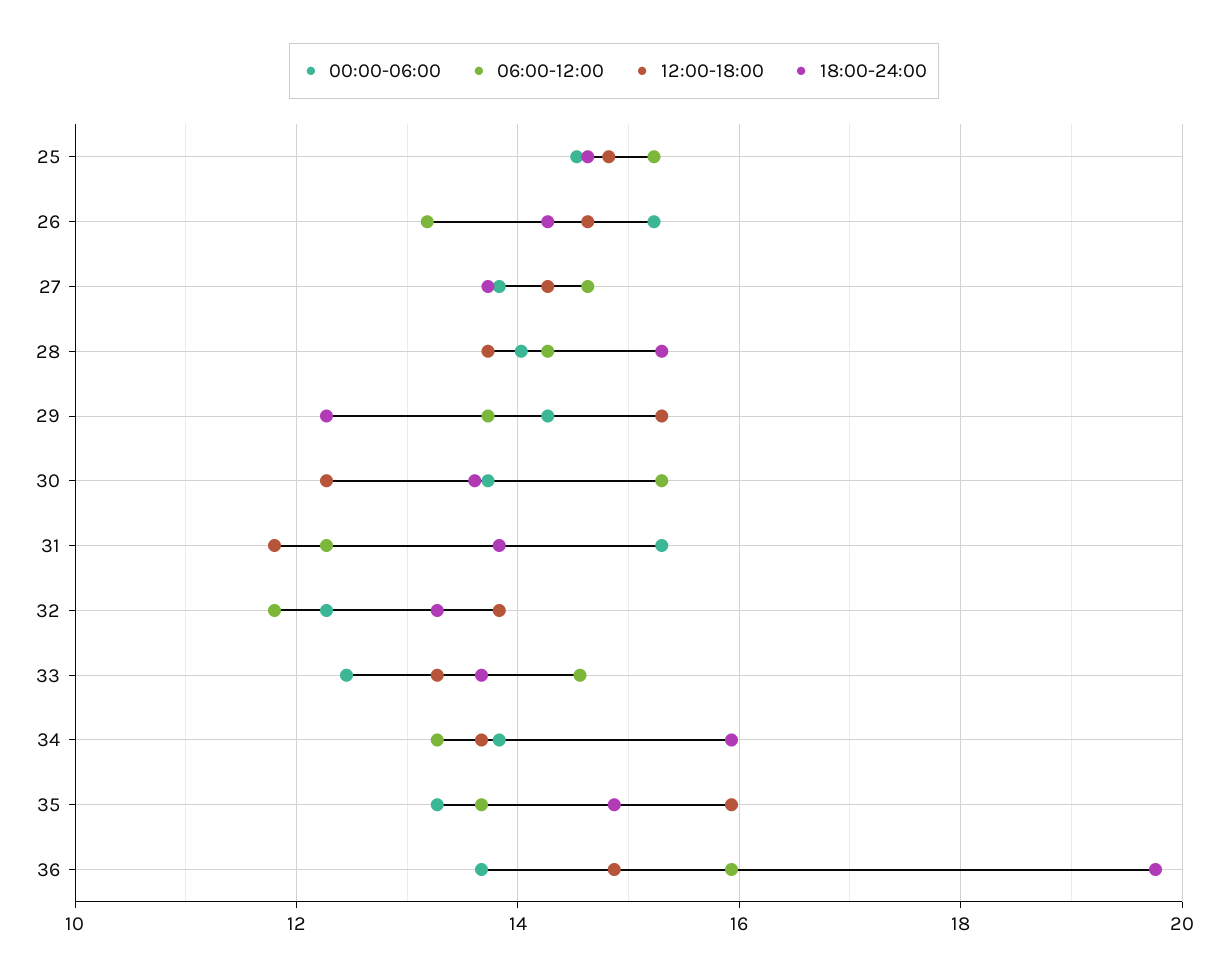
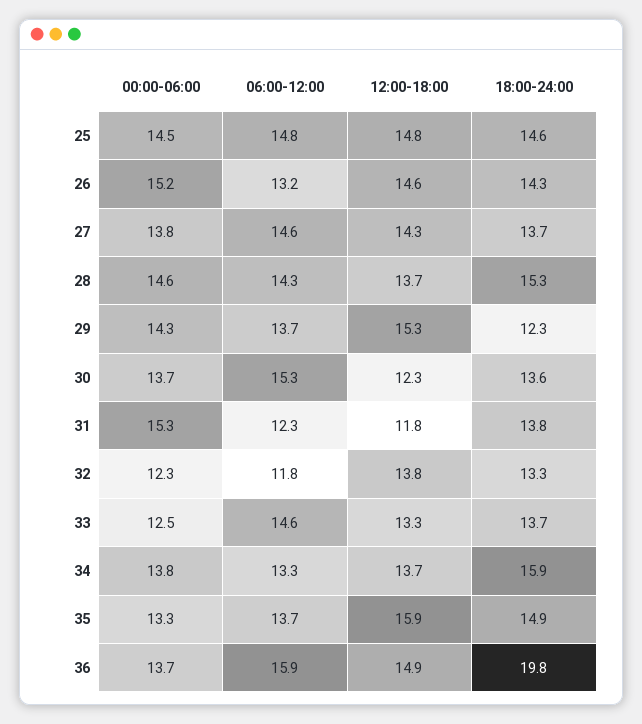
  {
    "00:00-06:00": {
      "25": 14.5,
      "26": 15.2,
      "27": 13.8,
-     "28": 14,
+     "28": 14.6,
      "29": 14.3,
      "30": 13.7,
      "31": 15.3,
      "32": 12.3,
      "33": 12.5,
      "34": 13.8,
      "35": 13.3,
      "36": 13.7
    },
    "06:00-12:00": {
-     "25": 15.2,
+     "25": 14.8,
      "26": 13.2,
      "27": 14.6,
      "28": 14.3,
      "29": 13.7,
      "30": 15.3,
      "31": 12.3,
      "32": 11.8,
      "33": 14.6,
      "34": 13.3,
      "35": 13.7,
      "36": 15.9
    },
    "12:00-18:00": {
      "25": 14.8,
      "26": 14.6,
      "27": 14.3,
      "28": 13.7,
      "29": 15.3,
      "30": 12.3,
      "31": 11.8,
      "32": 13.8,
      "33": 13.3,
      "34": 13.7,
      "35": 15.9,
      "36": 14.9
    },
    "18:00-24:00": {
      "25": 14.6,
      "26": 14.3,
      "27": 13.7,
      "28": 15.3,
      "29": 12.3,
      "30": 13.6,
      "31": 13.8,
      "32": 13.3,
      "33": 13.7,
      "34": 15.9,
      "35": 14.9,
      "36": 19.8
    }
  }

